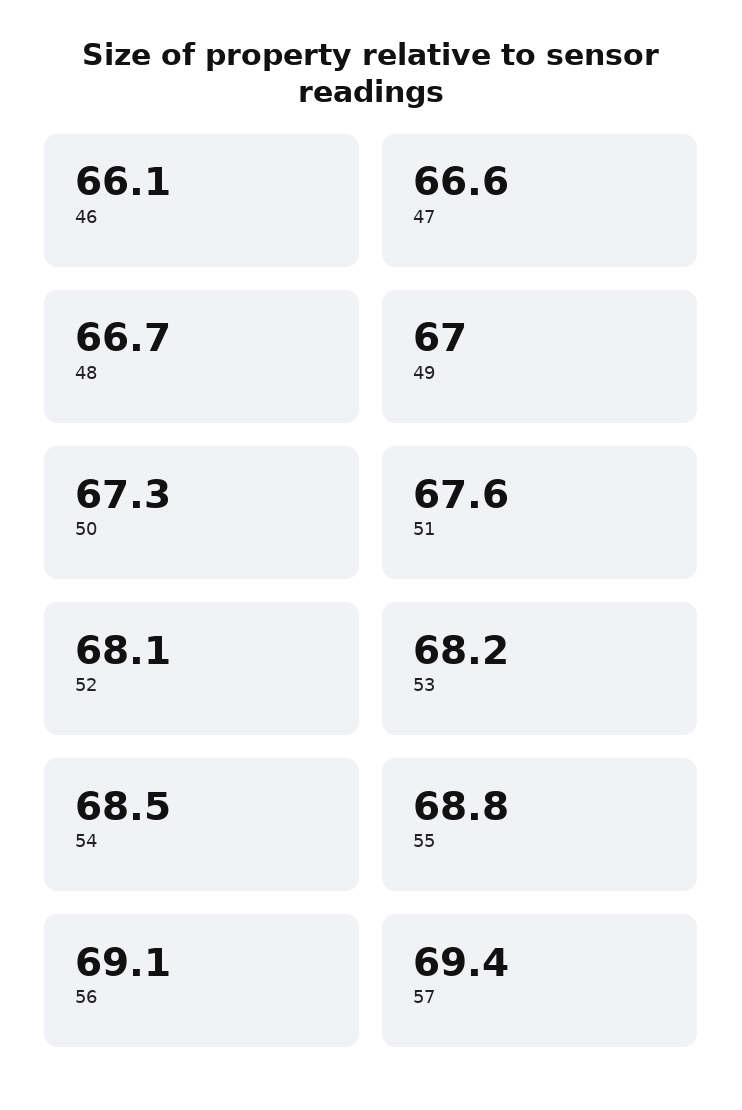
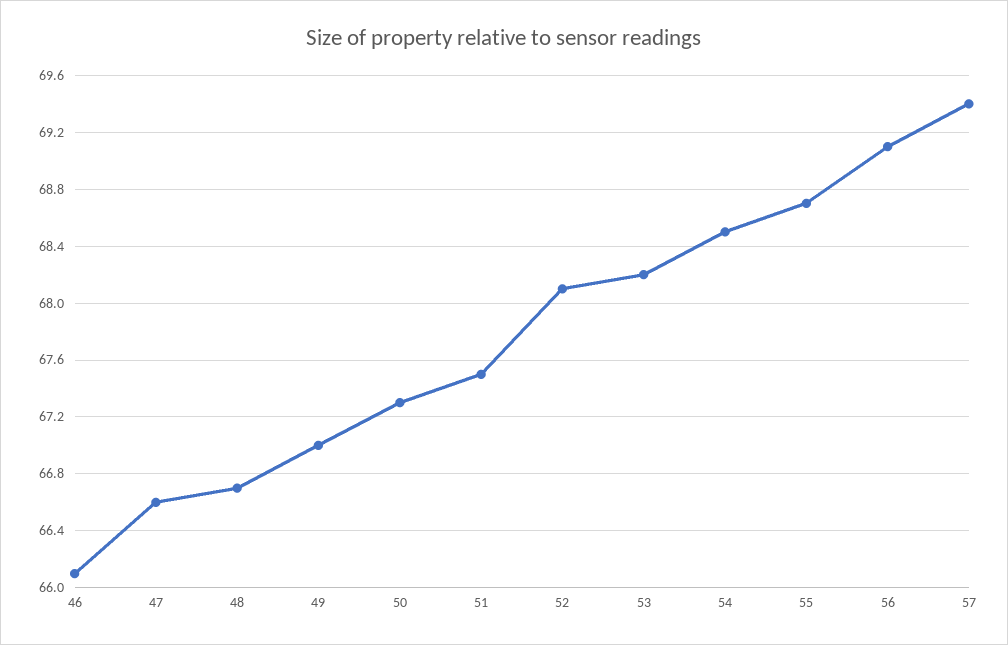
  {
    "46": 66.1,
    "47": 66.6,
    "48": 66.7,
    "49": 67,
    "50": 67.3,
-   "51": 67.6,
+   "51": 67.5,
    "52": 68.1,
    "53": 68.2,
    "54": 68.5,
-   "55": 68.8,
+   "55": 68.7,
    "56": 69.1,
    "57": 69.4
  }

